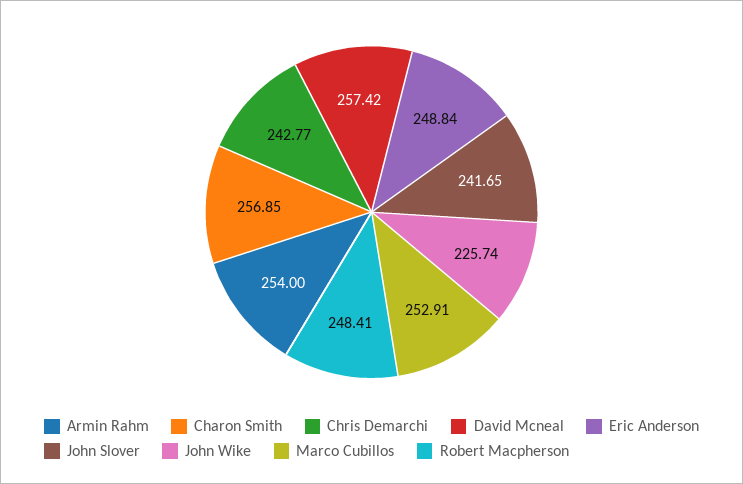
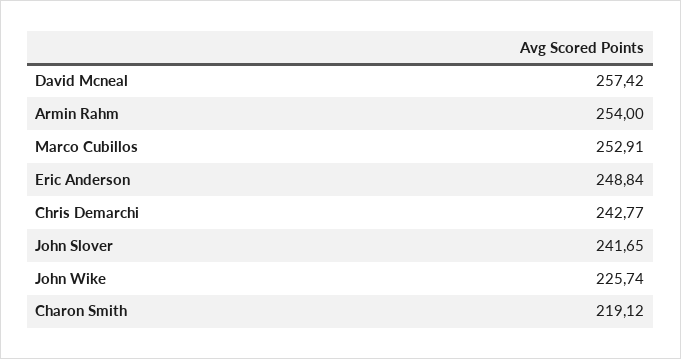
  {
    "Armin Rahm": 254,
-   "Charon Smith": 256.85,
+   "Charon Smith": 219.12,
    "Chris Demarchi": 242.77,
    "David Mcneal": 257.42,
    "Eric Anderson": 248.84,
    "John Slover": 241.65,
    "John Wike": 225.74,
-   "Marco Cubillos": 252.91,
+   "Marco Cubillos": 252.91
-   "Robert Macpherson": 248.41
  }

